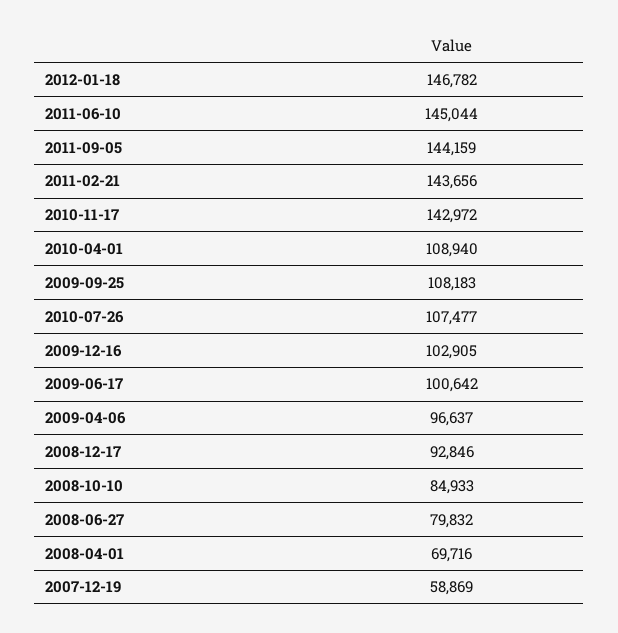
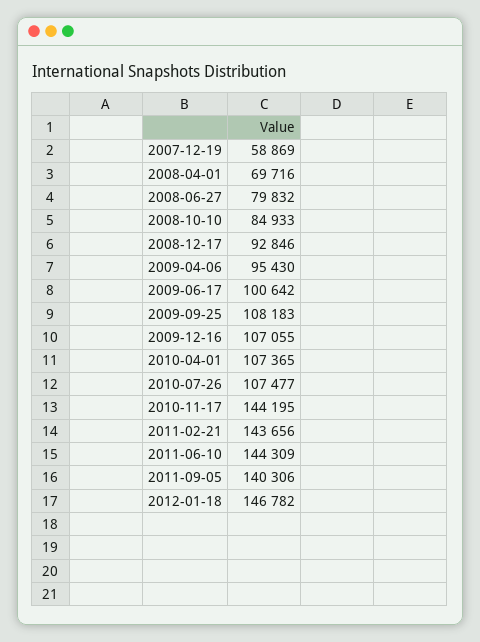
  {
    "2012-01-18": 146782,
-   "2011-06-10": 145044,
+   "2011-06-10": 144309,
-   "2011-09-05": 144159,
+   "2011-09-05": 140306,
    "2011-02-21": 143656,
-   "2010-11-17": 142972,
+   "2010-11-17": 144195,
-   "2010-04-01": 108940,
+   "2010-04-01": 107365,
    "2009-09-25": 108183,
    "2010-07-26": 107477,
-   "2009-12-16": 102905,
+   "2009-12-16": 107055,
    "2009-06-17": 100642,
-   "2009-04-06": 96637,
+   "2009-04-06": 95430,
    "2008-12-17": 92846,
    "2008-10-10": 84933,
    "2008-06-27": 79832,
    "2008-04-01": 69716,
    "2007-12-19": 58869
  }

